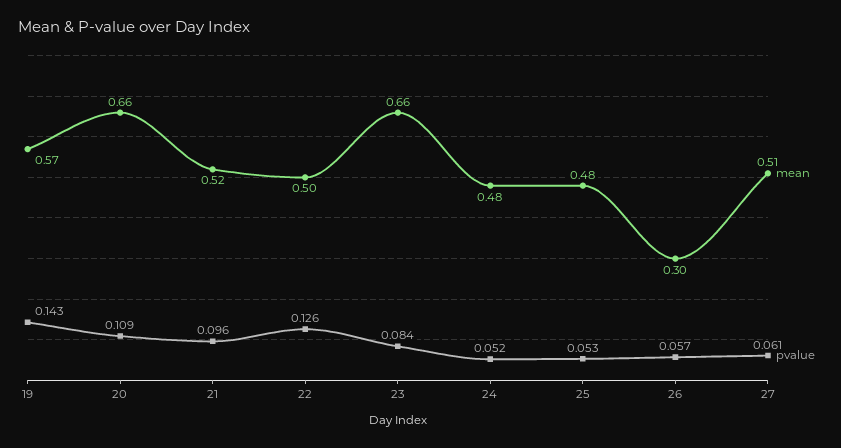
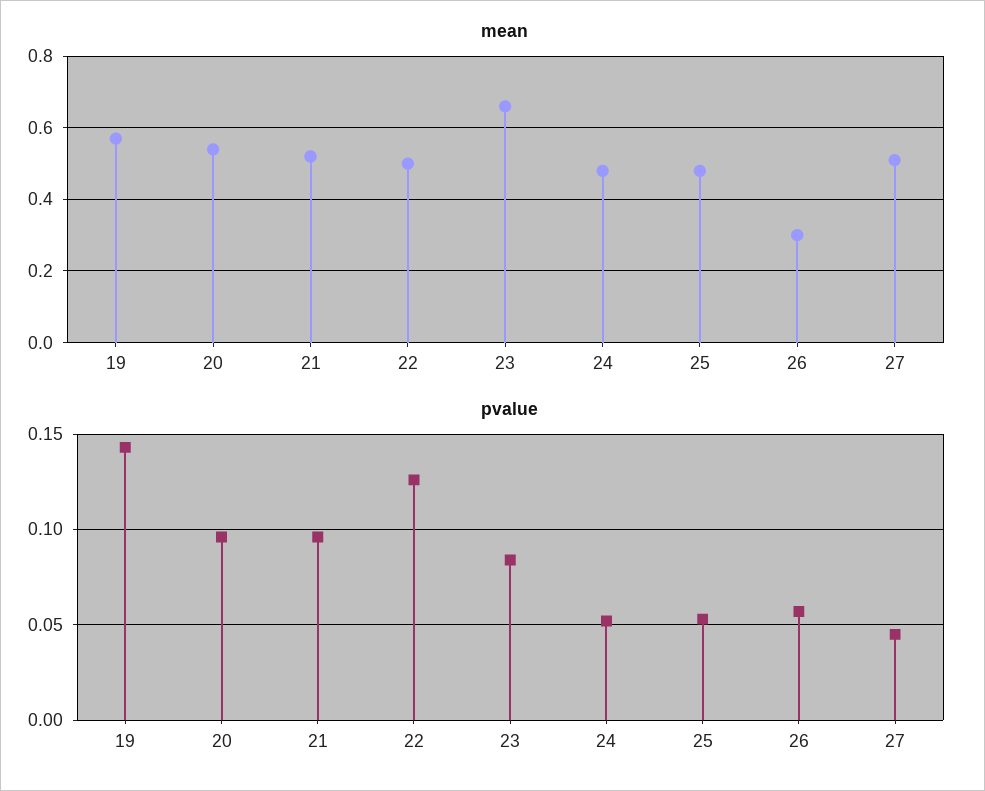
  {
    "mean": {
      "19": 0.57,
-     "20": 0.66,
+     "20": 0.55,
      "21": 0.52,
      "22": 0.5,
      "23": 0.66,
      "24": 0.48,
      "25": 0.48,
      "26": 0.3,
      "27": 0.51
    },
    "pvalue": {
      "19": 0.143,
-     "20": 0.109,
+     "20": 0.095,
      "21": 0.096,
      "22": 0.126,
      "23": 0.084,
      "24": 0.052,
      "25": 0.053,
      "26": 0.057,
-     "27": 0.061
+     "27": 0.045
    }
  }

